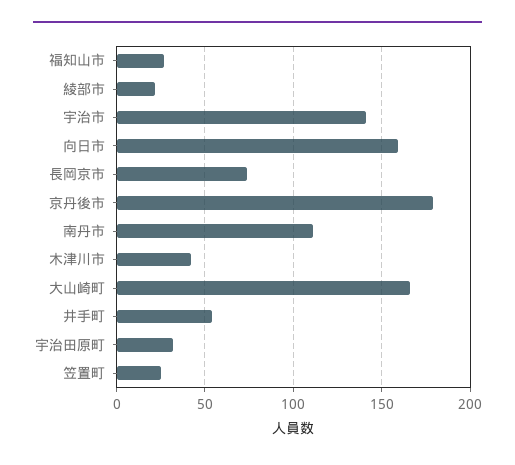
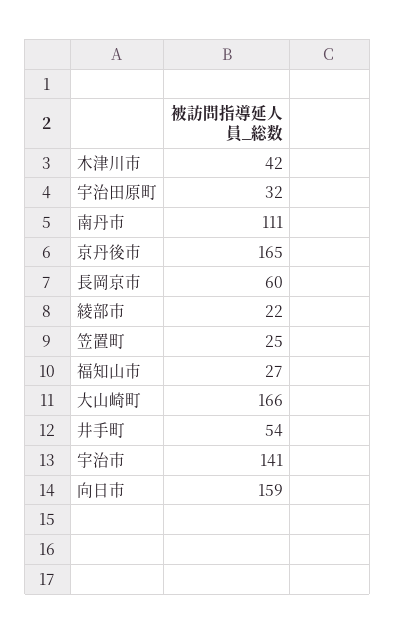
  {
    "福知山市": 27,
    "綾部市": 22,
    "宇治市": 141,
    "向日市": 159,
-   "長岡京市": 75,
+   "長岡京市": 60,
-   "京丹後市": 180,
+   "京丹後市": 165,
    "南丹市": 111,
    "木津川市": 42,
    "大山崎町": 166,
    "井手町": 54,
    "宇治田原町": 32,
    "笠置町": 25
  }

